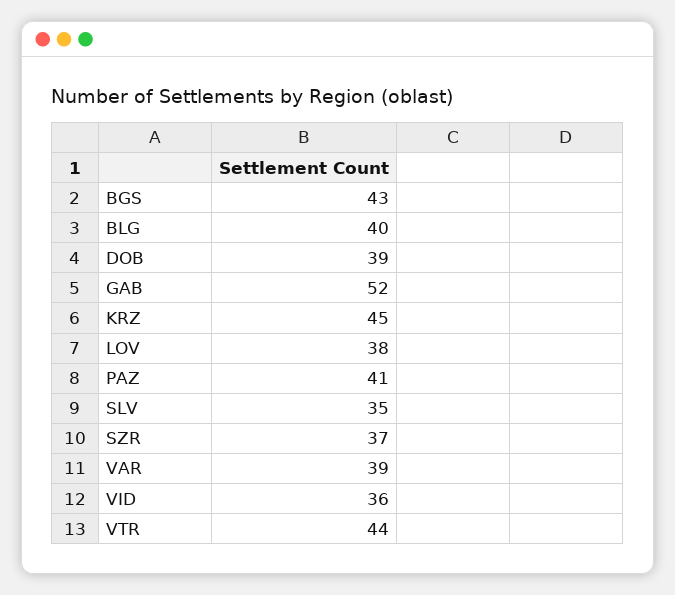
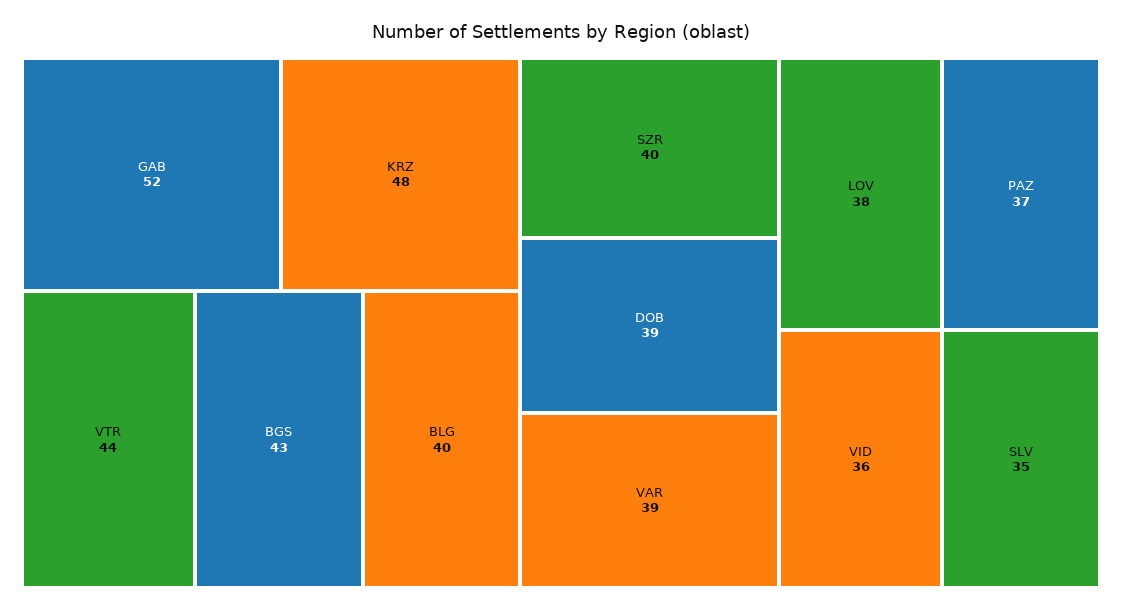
  {
    "BGS": 43,
    "BLG": 40,
    "DOB": 39,
    "GAB": 52,
-   "KRZ": 45,
+   "KRZ": 48,
    "LOV": 38,
-   "PAZ": 41,
+   "PAZ": 37,
    "SLV": 35,
-   "SZR": 37,
+   "SZR": 40,
    "VAR": 39,
    "VID": 36,
    "VTR": 44
  }

